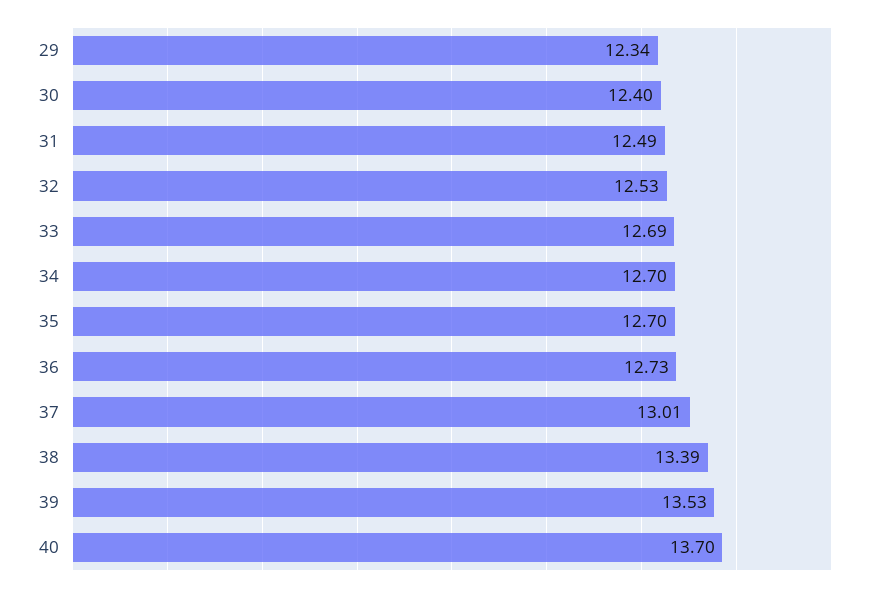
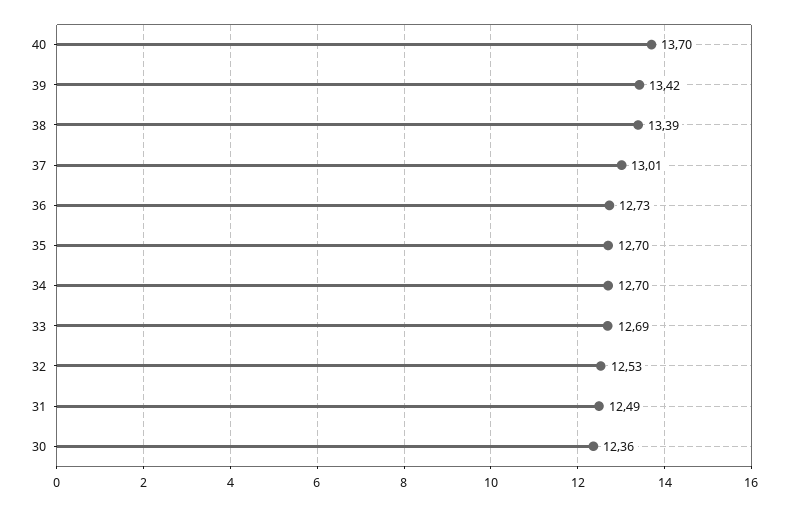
  {
-   "29": 12.34,
-   "30": 12.4,
+   "30": 12.36,
    "31": 12.49,
    "32": 12.53,
    "33": 12.69,
    "34": 12.7,
    "35": 12.7,
    "36": 12.73,
    "37": 13.01,
    "38": 13.39,
-   "39": 13.53,
+   "39": 13.42,
    "40": 13.7
  }

